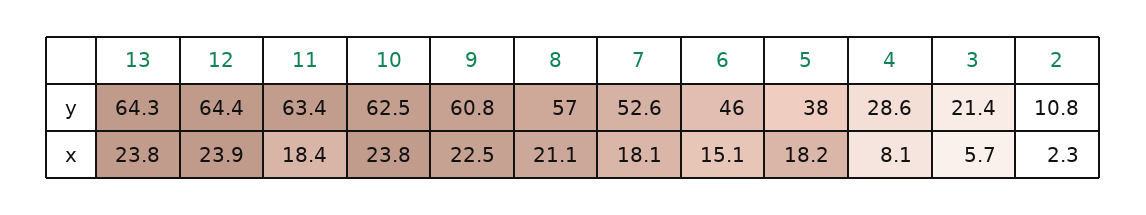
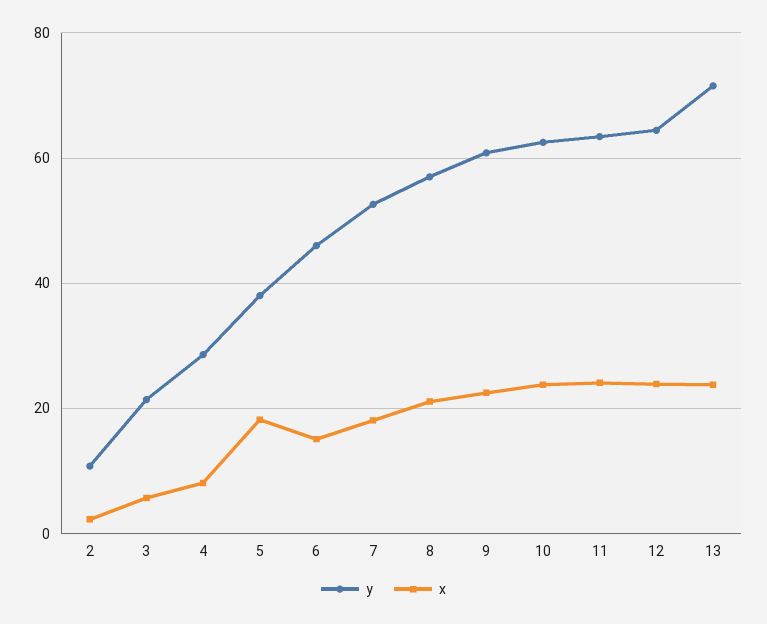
  {
    "y": {
-     "13": 64.3,
+     "13": 72,
      "12": 64.4,
      "11": 63.4,
      "10": 62.5,
      "9": 60.8,
      "8": 57,
      "7": 52.6,
      "6": 46,
      "5": 38,
      "4": 28.6,
      "3": 21.4,
      "2": 10.8
    },
    "x": {
      "13": 23.8,
      "12": 23.9,
-     "11": 18.4,
+     "11": 24,
      "10": 23.8,
      "9": 22.5,
      "8": 21.1,
      "7": 18.1,
      "6": 15.1,
      "5": 18.2,
      "4": 8.1,
      "3": 5.7,
      "2": 2.3
    }
  }

